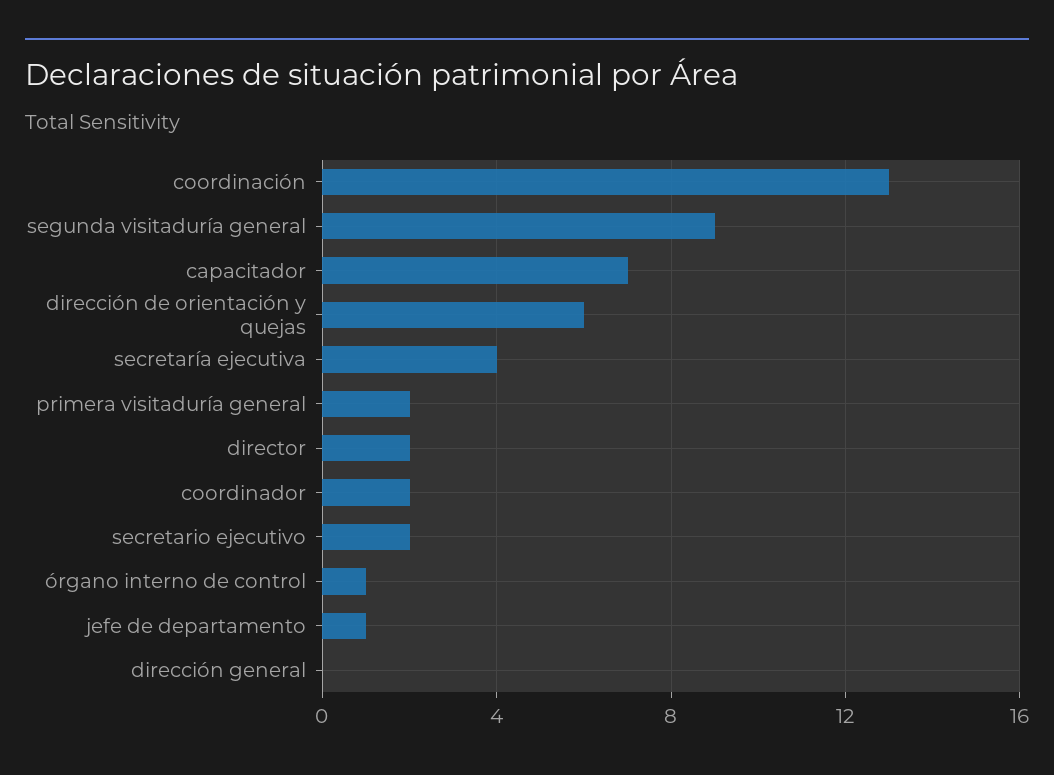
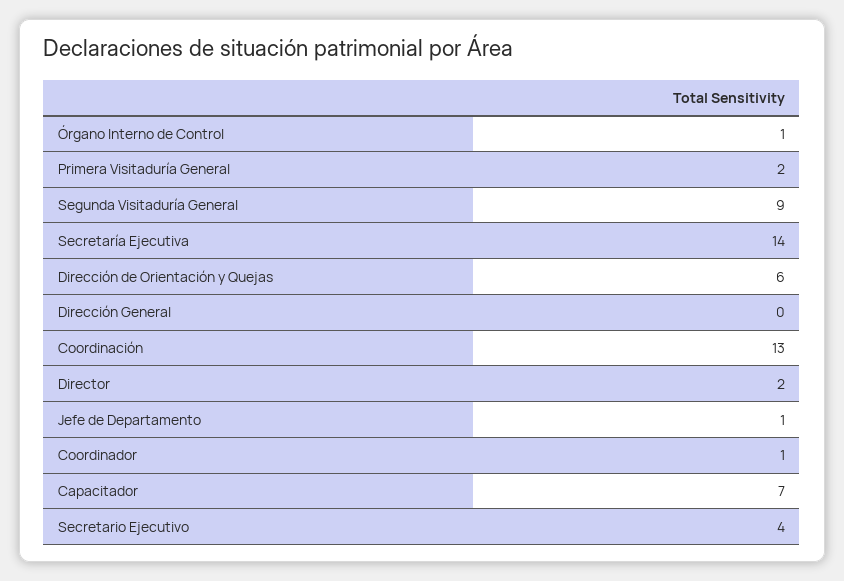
  {
    "coordinación": 13,
    "segunda visitaduría general": 9,
    "capacitador": 7,
    "dirección de orientación y quejas": 6,
-   "secretaría ejecutiva": 4,
+   "secretaría ejecutiva": 14,
    "primera visitaduría general": 2,
    "director": 2,
-   "coordinador": 2,
+   "coordinador": 1,
-   "secretario ejecutivo": 2,
+   "secretario ejecutivo": 4,
    "órgano interno de control": 1,
    "jefe de departamento": 1,
    "dirección general": 0
  }

